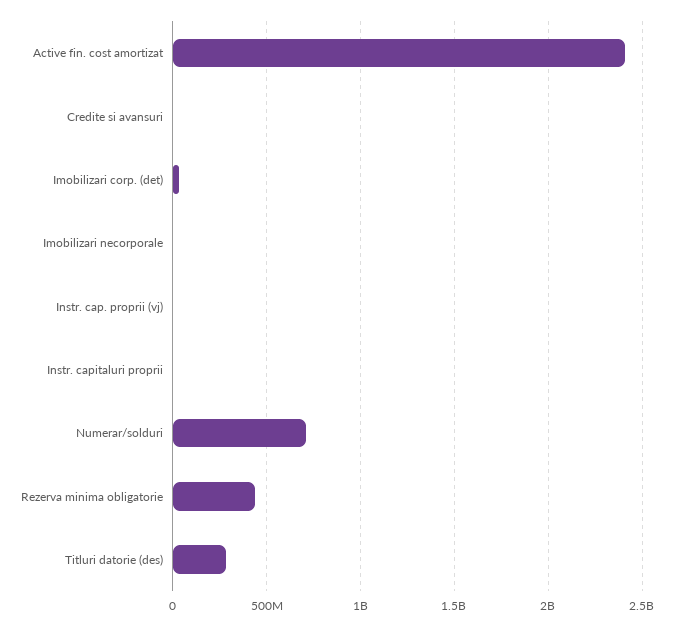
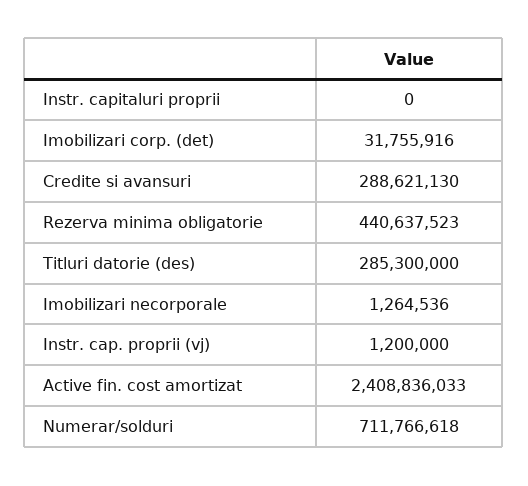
  {
    "Active fin. cost amortizat": 2408836033,
-   "Credite si avansuri": 0,
+   "Credite si avansuri": 288621130,
    "Imobilizari corp. (det)": 31755916,
    "Imobilizari necorporale": 1264536,
    "Instr. cap. proprii (vj)": 1200000,
    "Instr. capitaluri proprii": 0,
    "Numerar/solduri": 711766618,
    "Rezerva minima obligatorie": 440637523,
    "Titluri datorie (des)": 285300000
  }

